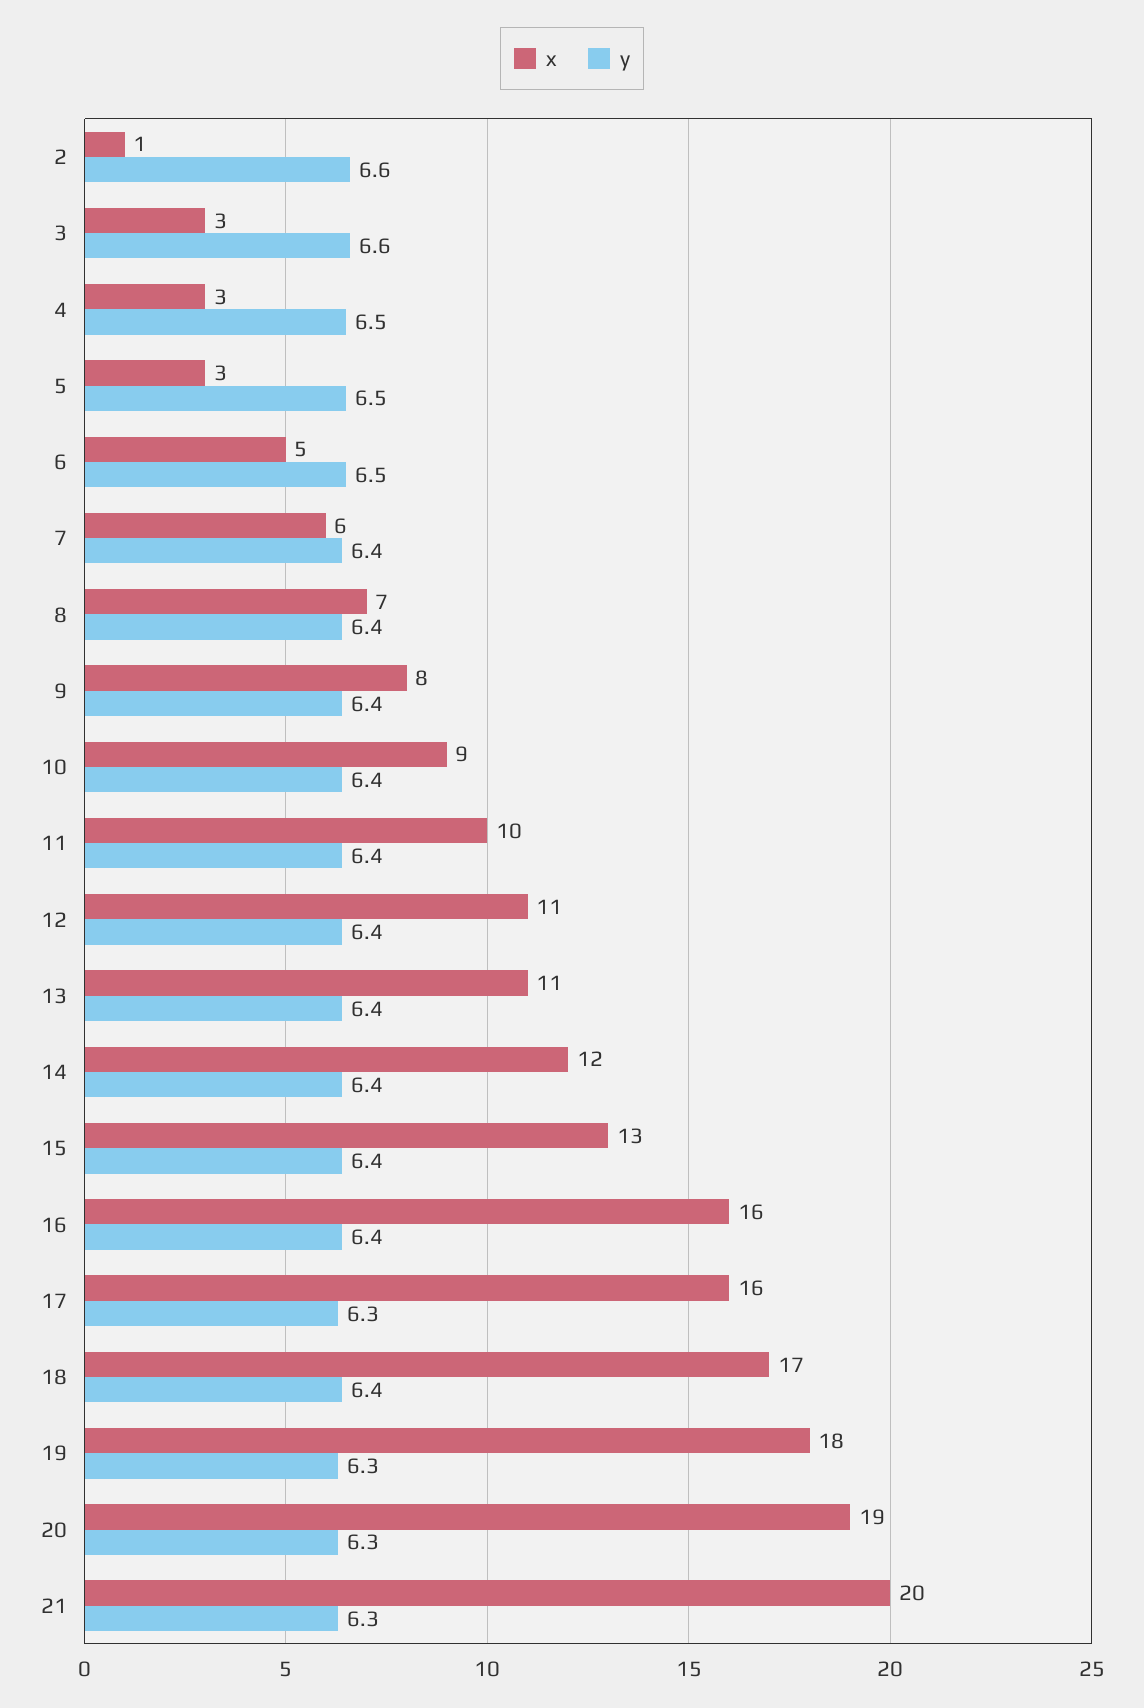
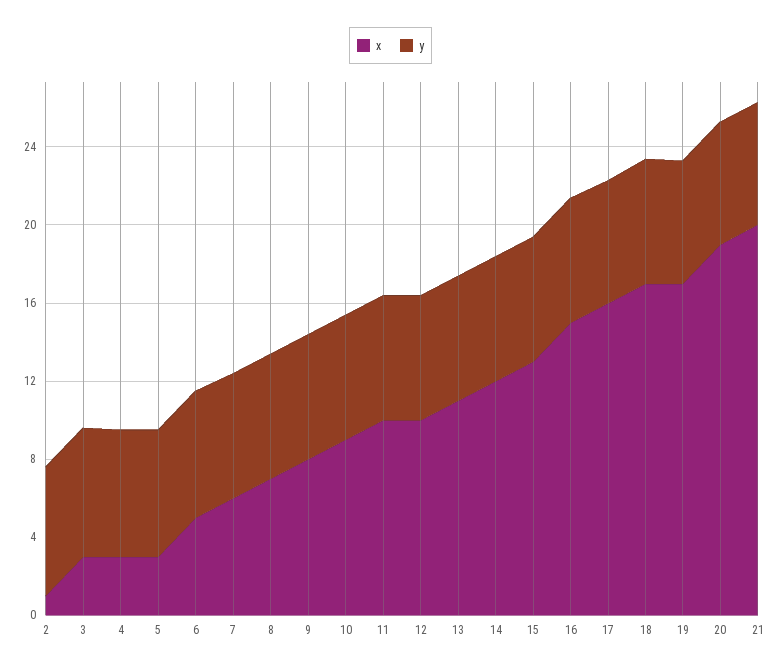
  {
    "x": {
      "2": 1,
      "3": 3,
      "4": 3,
      "5": 3,
      "6": 5,
      "7": 6,
      "8": 7,
      "9": 8,
      "10": 9,
      "11": 10,
-     "12": 11,
+     "12": 10,
      "13": 11,
      "14": 12,
      "15": 13,
-     "16": 16,
+     "16": 15,
      "17": 16,
      "18": 17,
-     "19": 18,
+     "19": 17,
      "20": 19,
      "21": 20
    },
    "y": {
      "2": 6.6,
      "3": 6.6,
      "4": 6.5,
      "5": 6.5,
      "6": 6.5,
      "7": 6.4,
      "8": 6.4,
      "9": 6.4,
      "10": 6.4,
      "11": 6.4,
      "12": 6.4,
      "13": 6.4,
      "14": 6.4,
      "15": 6.4,
      "16": 6.4,
      "17": 6.3,
      "18": 6.4,
      "19": 6.3,
      "20": 6.3,
      "21": 6.3
    }
  }

